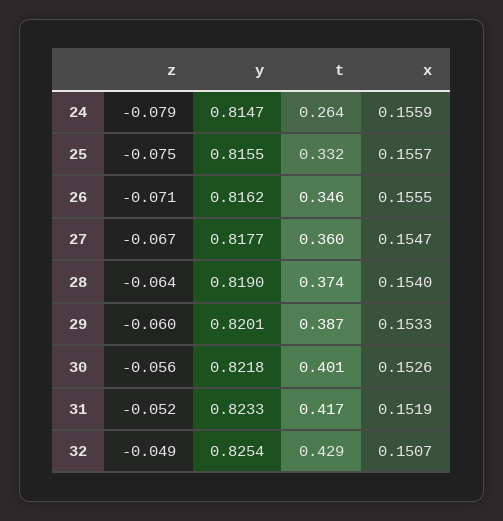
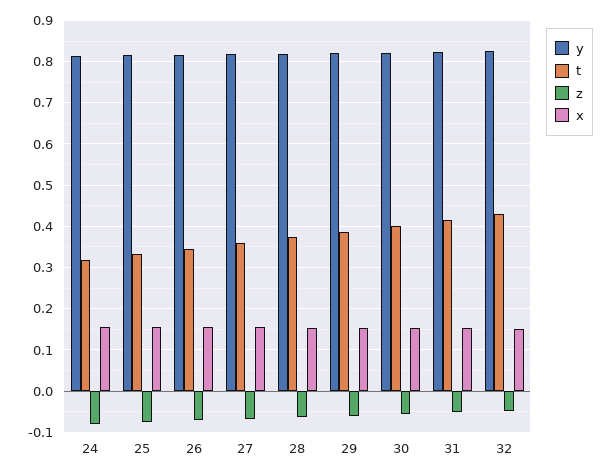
  {
    "z": {
      "24": -0.079,
      "25": -0.075,
      "26": -0.071,
      "27": -0.067,
      "28": -0.064,
      "29": -0.06,
      "30": -0.056,
      "31": -0.052,
      "32": -0.049
    },
    "y": {
      "24": 0.8147,
      "25": 0.8155,
      "26": 0.8162,
      "27": 0.8177,
      "28": 0.819,
      "29": 0.8201,
      "30": 0.8218,
      "31": 0.8233,
      "32": 0.8254
    },
    "t": {
-     "24": 0.264,
+     "24": 0.32,
      "25": 0.332,
      "26": 0.346,
      "27": 0.36,
      "28": 0.374,
      "29": 0.387,
      "30": 0.401,
      "31": 0.417,
      "32": 0.429
    },
    "x": {
      "24": 0.1559,
      "25": 0.1557,
      "26": 0.1555,
      "27": 0.1547,
      "28": 0.154,
      "29": 0.1533,
      "30": 0.1526,
      "31": 0.1519,
      "32": 0.1507
    }
  }

